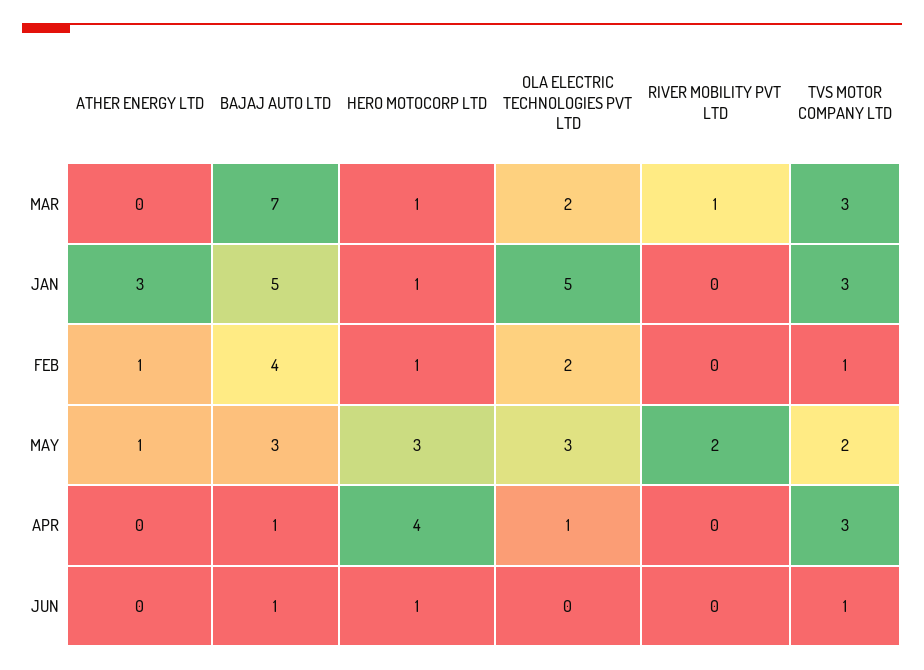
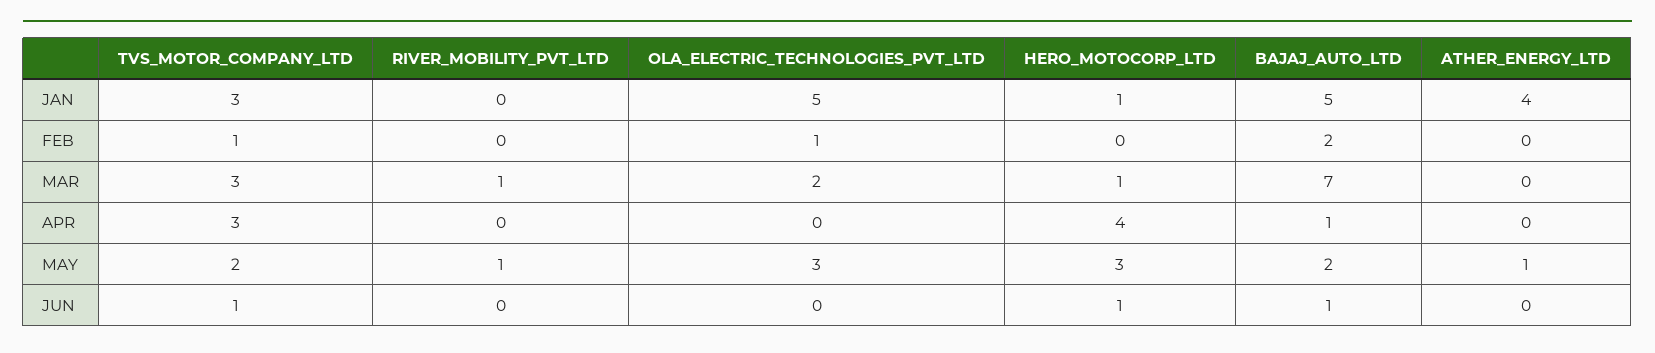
  {
    "ATHER ENERGY LTD": {
      "MAR": 0,
-     "JAN": 3,
+     "JAN": 4,
-     "FEB": 1,
+     "FEB": 0,
      "MAY": 1,
      "APR": 0,
      "JUN": 0
    },
    "BAJAJ AUTO LTD": {
      "MAR": 7,
      "JAN": 5,
-     "FEB": 4,
+     "FEB": 2,
-     "MAY": 3,
+     "MAY": 2,
      "APR": 1,
      "JUN": 1
    },
    "HERO MOTOCORP LTD": {
      "MAR": 1,
      "JAN": 1,
-     "FEB": 1,
+     "FEB": 0,
      "MAY": 3,
      "APR": 4,
      "JUN": 1
    },
    "OLA ELECTRIC TECHNOLOGIES PVT LTD": {
      "MAR": 2,
      "JAN": 5,
-     "FEB": 2,
+     "FEB": 1,
      "MAY": 3,
-     "APR": 1,
+     "APR": 0,
      "JUN": 0
    },
    "RIVER MOBILITY PVT LTD": {
      "MAR": 1,
      "JAN": 0,
      "FEB": 0,
-     "MAY": 2,
+     "MAY": 1,
      "APR": 0,
      "JUN": 0
    },
    "TVS MOTOR COMPANY LTD": {
      "MAR": 3,
      "JAN": 3,
      "FEB": 1,
      "MAY": 2,
      "APR": 3,
      "JUN": 1
    }
  }

